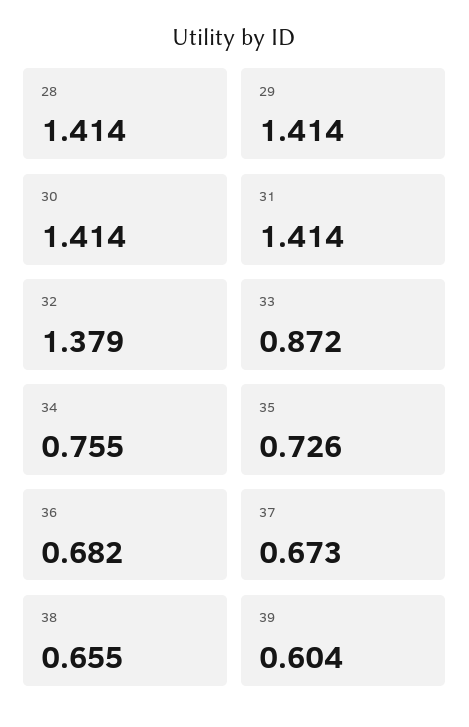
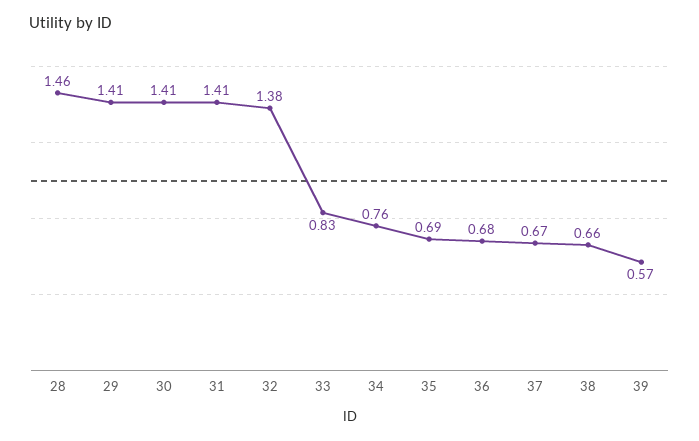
  {
-   "28": 1.414,
+   "28": 1.46,
    "29": 1.414,
    "30": 1.414,
    "31": 1.414,
    "32": 1.379,
-   "33": 0.872,
+   "33": 0.83,
    "34": 0.755,
-   "35": 0.726,
+   "35": 0.69,
    "36": 0.682,
    "37": 0.673,
    "38": 0.655,
-   "39": 0.604
+   "39": 0.57
  }

